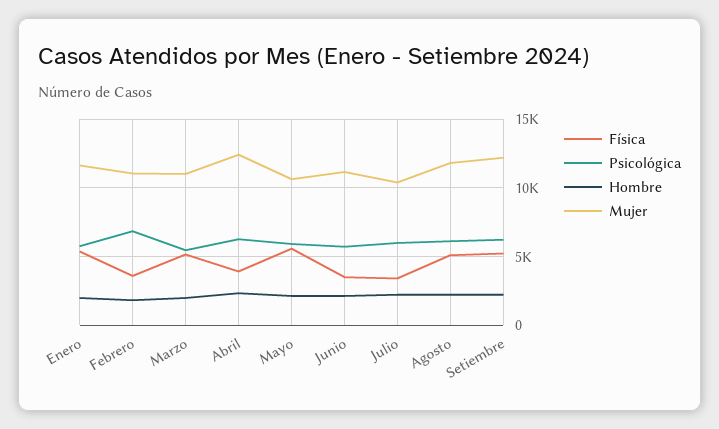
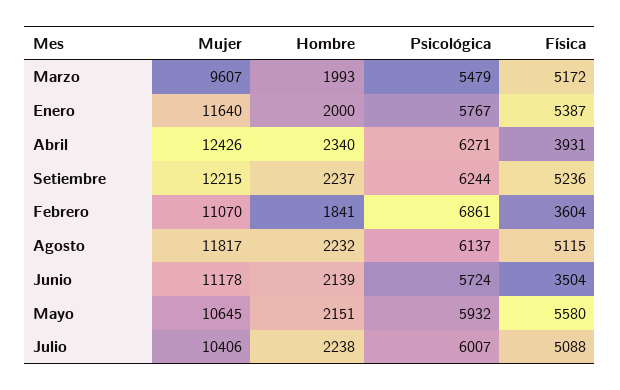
  {
    "Física": {
      "Enero": 5387,
      "Febrero": 3604,
      "Marzo": 5172,
      "Abril": 3931,
      "Mayo": 5580,
      "Junio": 3504,
-     "Julio": 3500,
+     "Julio": 5088,
      "Agosto": 5115,
      "Setiembre": 5236
    },
    "Psicológica": {
      "Enero": 5767,
      "Febrero": 6861,
      "Marzo": 5479,
      "Abril": 6271,
      "Mayo": 5932,
      "Junio": 5724,
      "Julio": 6007,
      "Agosto": 6137,
      "Setiembre": 6244
    },
    "Hombre": {
      "Enero": 2000,
      "Febrero": 1841,
      "Marzo": 1993,
      "Abril": 2340,
      "Mayo": 2151,
      "Junio": 2139,
      "Julio": 2238,
      "Agosto": 2232,
      "Setiembre": 2237
    },
    "Mujer": {
      "Enero": 11640,
      "Febrero": 11070,
-     "Marzo": 11000,
+     "Marzo": 9607,
      "Abril": 12426,
      "Mayo": 10645,
      "Junio": 11178,
      "Julio": 10406,
      "Agosto": 11817,
      "Setiembre": 12215
    }
  }

